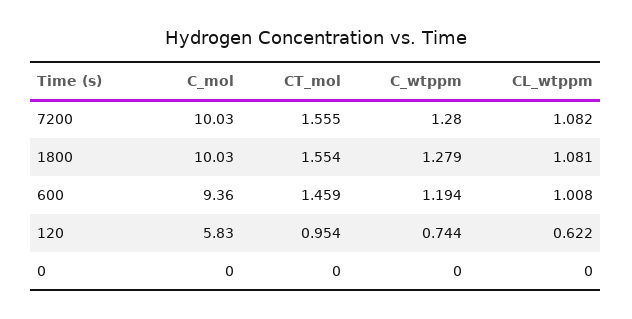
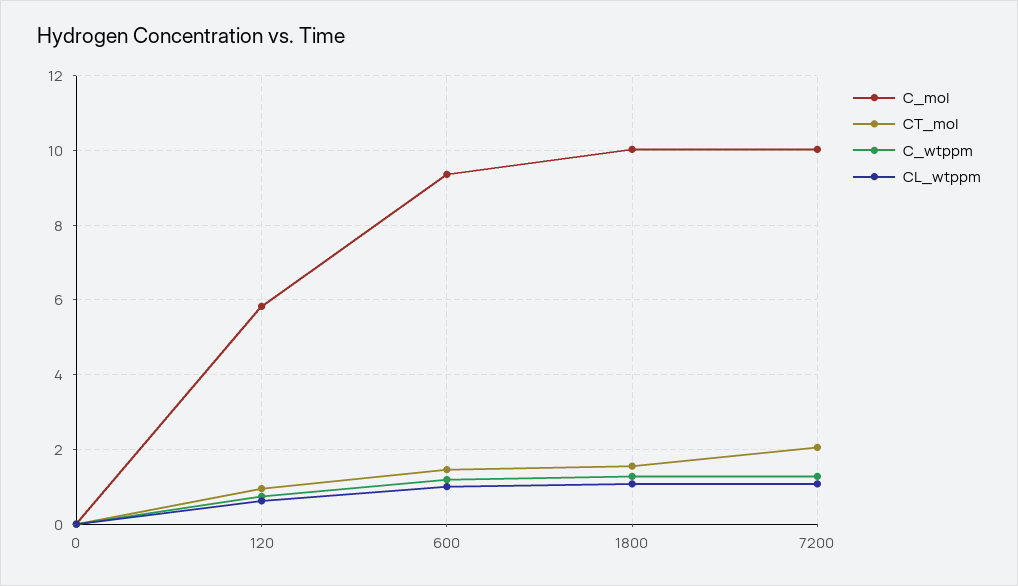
  {
    "C_mol": {
      "7200": 10.03,
      "1800": 10.03,
      "600": 9.36,
      "120": 5.83,
      "0": 0
    },
    "CT_mol": {
-     "7200": 1.555,
+     "7200": 2,
      "1800": 1.554,
      "600": 1.459,
      "120": 0.954,
      "0": 0
    },
    "C_wtppm": {
      "7200": 1.28,
      "1800": 1.279,
      "600": 1.194,
      "120": 0.744,
      "0": 0
    },
    "CL_wtppm": {
      "7200": 1.082,
      "1800": 1.081,
      "600": 1.008,
      "120": 0.622,
      "0": 0
    }
  }

